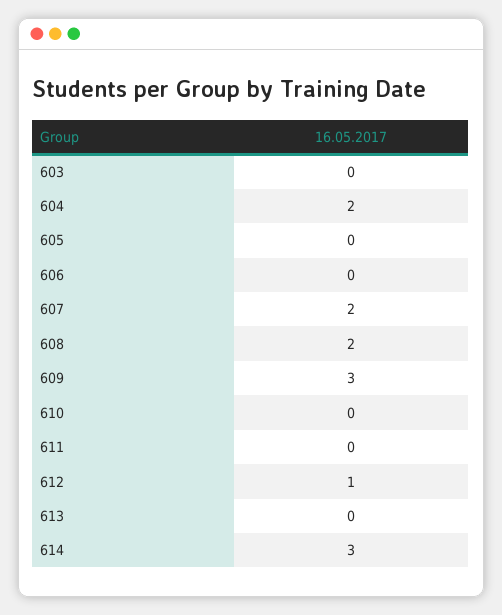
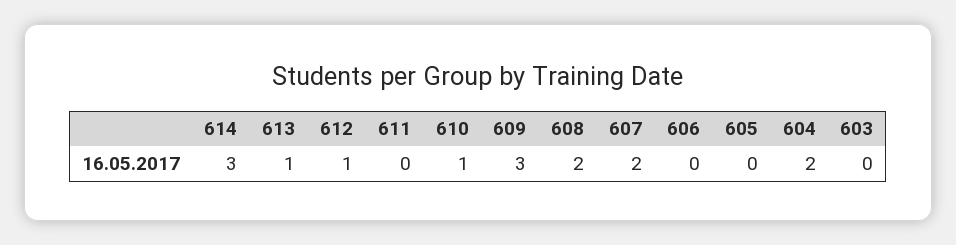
  {
    "603": 0,
    "604": 2,
    "605": 0,
    "606": 0,
    "607": 2,
    "608": 2,
    "609": 3,
-   "610": 0,
+   "610": 1,
    "611": 0,
    "612": 1,
-   "613": 0,
+   "613": 1,
    "614": 3
  }

